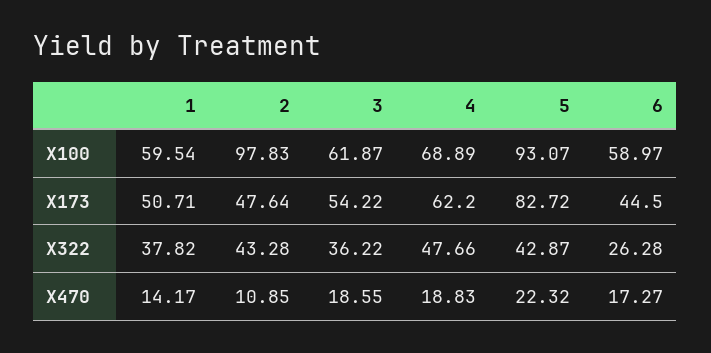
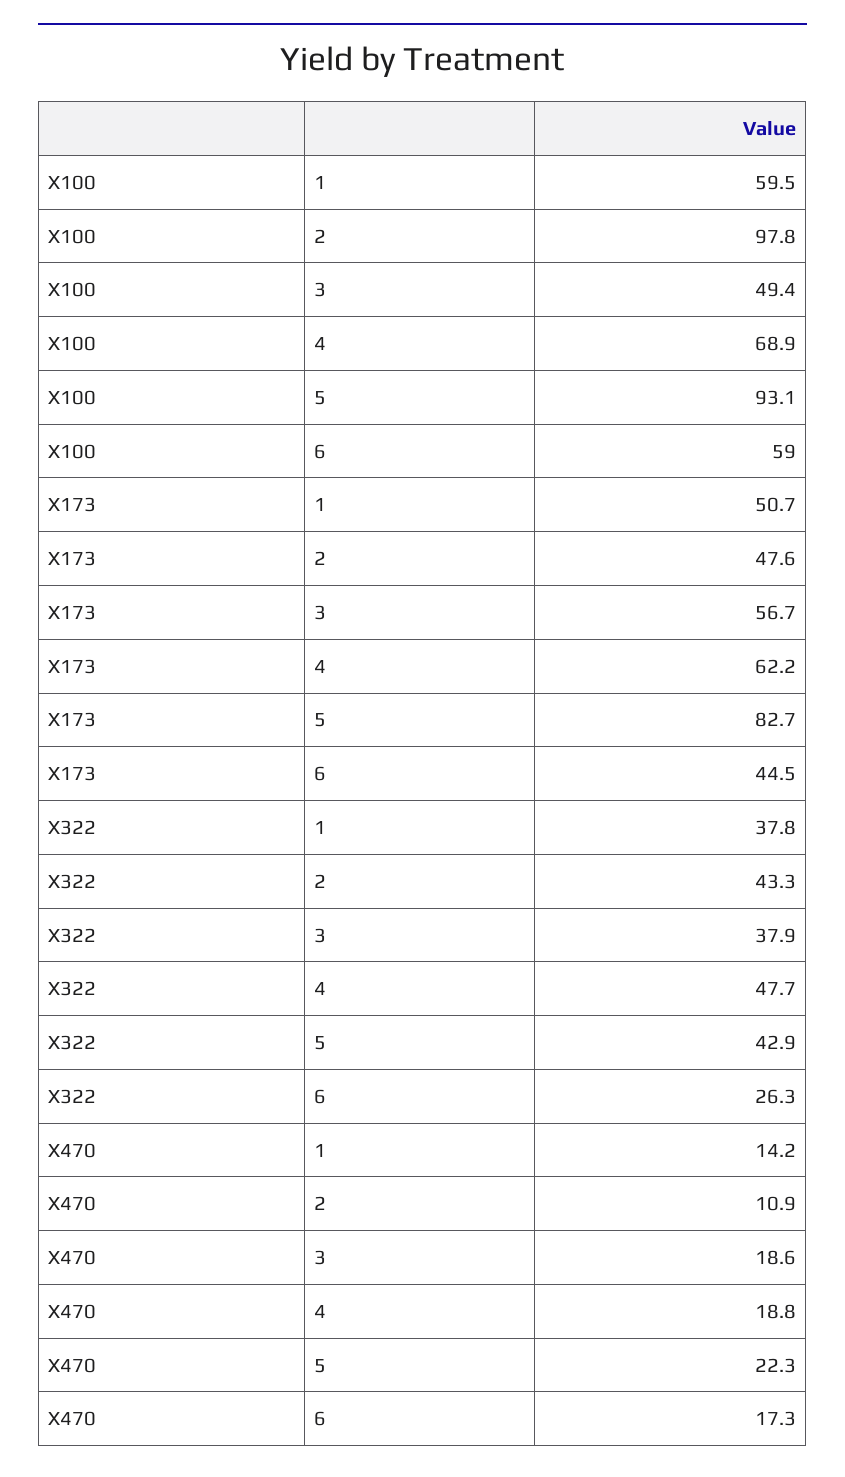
  {
    "1": {
      "X100": 59.54,
      "X173": 50.71,
      "X322": 37.82,
      "X470": 14.17
    },
    "2": {
      "X100": 97.83,
      "X173": 47.64,
      "X322": 43.28,
      "X470": 10.85
    },
    "3": {
-     "X100": 61.87,
+     "X100": 49.4,
-     "X173": 54.22,
+     "X173": 56.7,
-     "X322": 36.22,
+     "X322": 37.9,
      "X470": 18.55
    },
    "4": {
      "X100": 68.89,
      "X173": 62.2,
      "X322": 47.66,
      "X470": 18.83
    },
    "5": {
      "X100": 93.07,
      "X173": 82.72,
      "X322": 42.87,
      "X470": 22.32
    },
    "6": {
      "X100": 58.97,
      "X173": 44.5,
      "X322": 26.28,
      "X470": 17.27
    }
  }

